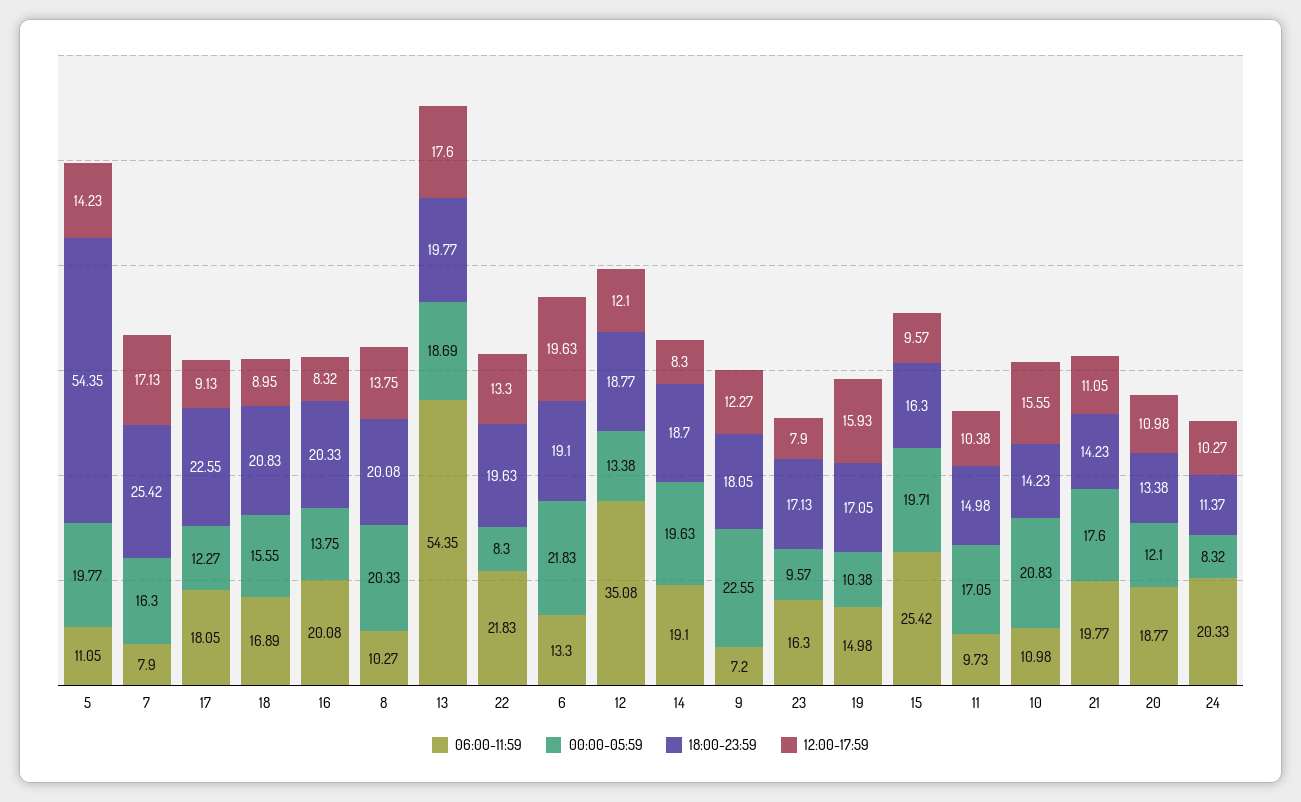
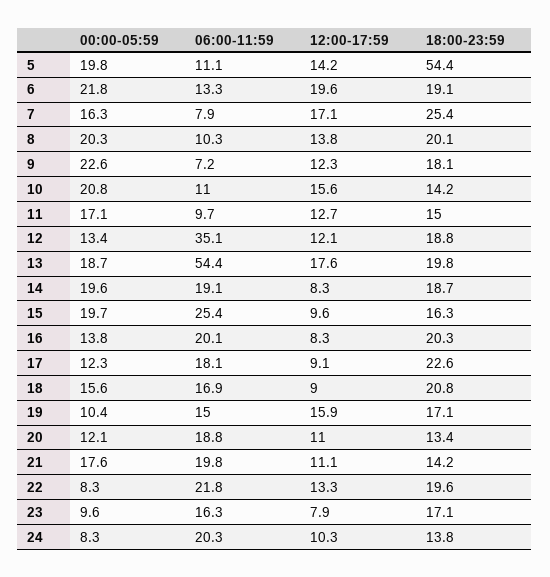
  {
    "06:00-11:59": {
      "5": 11.05,
      "7": 7.9,
      "17": 18.05,
      "18": 16.89,
      "16": 20.08,
      "8": 10.27,
      "13": 54.35,
      "22": 21.83,
      "6": 13.3,
      "12": 35.08,
      "14": 19.1,
      "9": 7.2,
      "23": 16.3,
      "19": 14.98,
      "15": 25.42,
      "11": 9.73,
      "10": 10.98,
      "21": 19.77,
      "20": 18.77,
      "24": 20.33
    },
    "00:00-05:59": {
      "5": 19.77,
      "7": 16.3,
      "17": 12.27,
      "18": 15.55,
      "16": 13.75,
      "8": 20.33,
      "13": 18.69,
      "22": 8.3,
      "6": 21.83,
      "12": 13.38,
      "14": 19.63,
      "9": 22.55,
      "23": 9.57,
      "19": 10.38,
      "15": 19.71,
      "11": 17.05,
      "10": 20.83,
      "21": 17.6,
      "20": 12.1,
      "24": 8.32
    },
    "18:00-23:59": {
      "5": 54.35,
      "7": 25.42,
      "17": 22.55,
      "18": 20.83,
      "16": 20.33,
      "8": 20.08,
      "13": 19.77,
      "22": 19.63,
      "6": 19.1,
      "12": 18.77,
      "14": 18.7,
      "9": 18.05,
      "23": 17.13,
      "19": 17.05,
      "15": 16.3,
      "11": 14.98,
      "10": 14.23,
      "21": 14.23,
      "20": 13.38,
-     "24": 11.37
+     "24": 13.8
    },
    "12:00-17:59": {
      "5": 14.23,
      "7": 17.13,
      "17": 9.13,
      "18": 8.95,
      "16": 8.32,
      "8": 13.75,
      "13": 17.6,
      "22": 13.3,
      "6": 19.63,
      "12": 12.1,
      "14": 8.3,
      "9": 12.27,
      "23": 7.9,
      "19": 15.93,
      "15": 9.57,
-     "11": 10.38,
+     "11": 12.7,
      "10": 15.55,
      "21": 11.05,
      "20": 10.98,
      "24": 10.27
    }
  }

